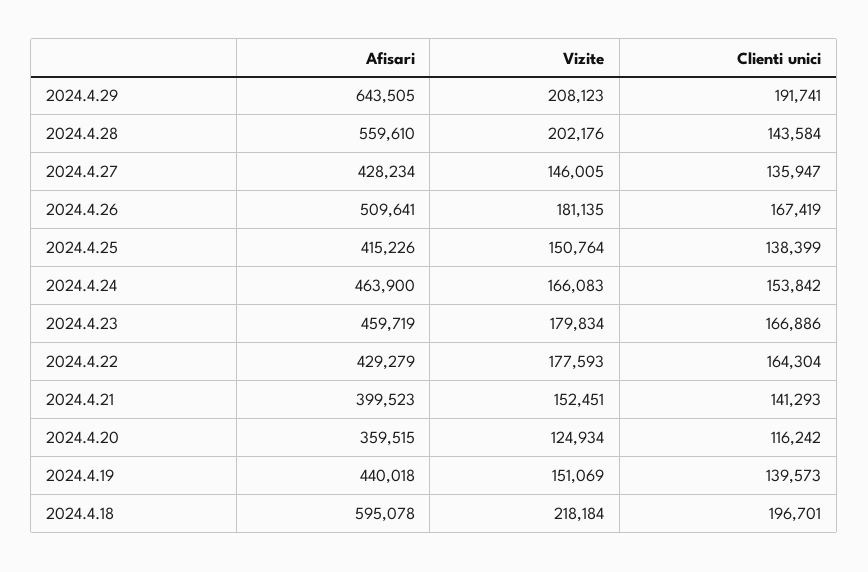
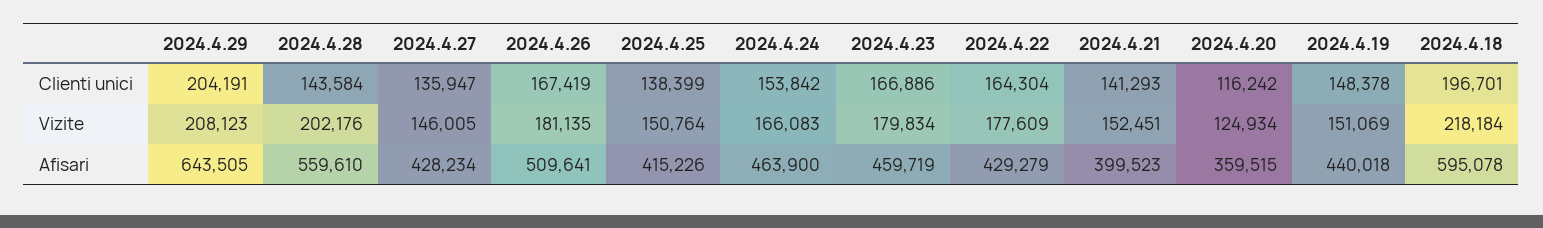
  {
    "Afisari": {
      "2024.4.29": 643505,
      "2024.4.28": 559610,
      "2024.4.27": 428234,
      "2024.4.26": 509641,
      "2024.4.25": 415226,
      "2024.4.24": 463900,
      "2024.4.23": 459719,
      "2024.4.22": 429279,
      "2024.4.21": 399523,
      "2024.4.20": 359515,
      "2024.4.19": 440018,
      "2024.4.18": 595078
    },
    "Vizite": {
      "2024.4.29": 208123,
      "2024.4.28": 202176,
      "2024.4.27": 146005,
      "2024.4.26": 181135,
      "2024.4.25": 150764,
      "2024.4.24": 166083,
      "2024.4.23": 179834,
-     "2024.4.22": 177593,
+     "2024.4.22": 177609,
      "2024.4.21": 152451,
      "2024.4.20": 124934,
      "2024.4.19": 151069,
      "2024.4.18": 218184
    },
    "Clienti unici": {
-     "2024.4.29": 191741,
+     "2024.4.29": 204191,
      "2024.4.28": 143584,
      "2024.4.27": 135947,
      "2024.4.26": 167419,
      "2024.4.25": 138399,
      "2024.4.24": 153842,
      "2024.4.23": 166886,
      "2024.4.22": 164304,
      "2024.4.21": 141293,
      "2024.4.20": 116242,
-     "2024.4.19": 139573,
+     "2024.4.19": 148378,
      "2024.4.18": 196701
    }
  }

